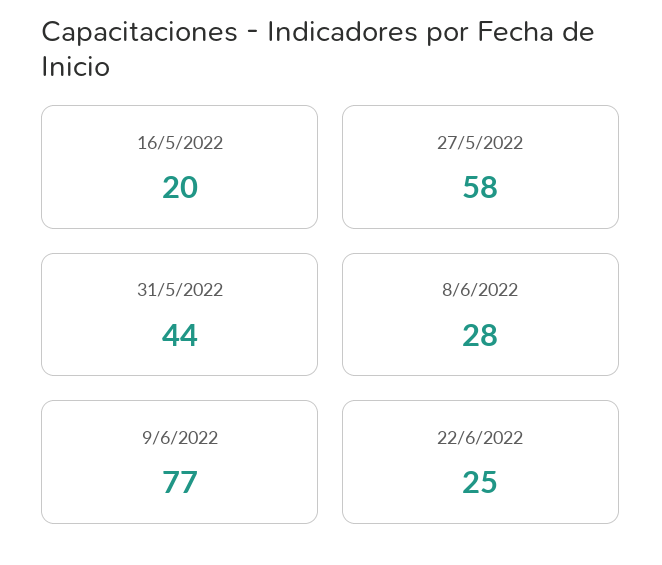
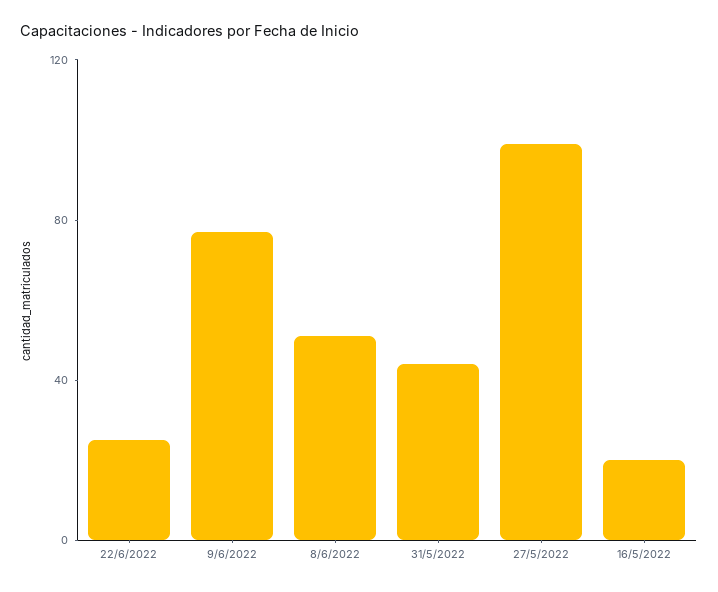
  {
    "16/5/2022": 20,
-   "27/5/2022": 58,
+   "27/5/2022": 100,
    "31/5/2022": 44,
-   "8/6/2022": 28,
+   "8/6/2022": 50,
    "9/6/2022": 77,
    "22/6/2022": 25
  }

